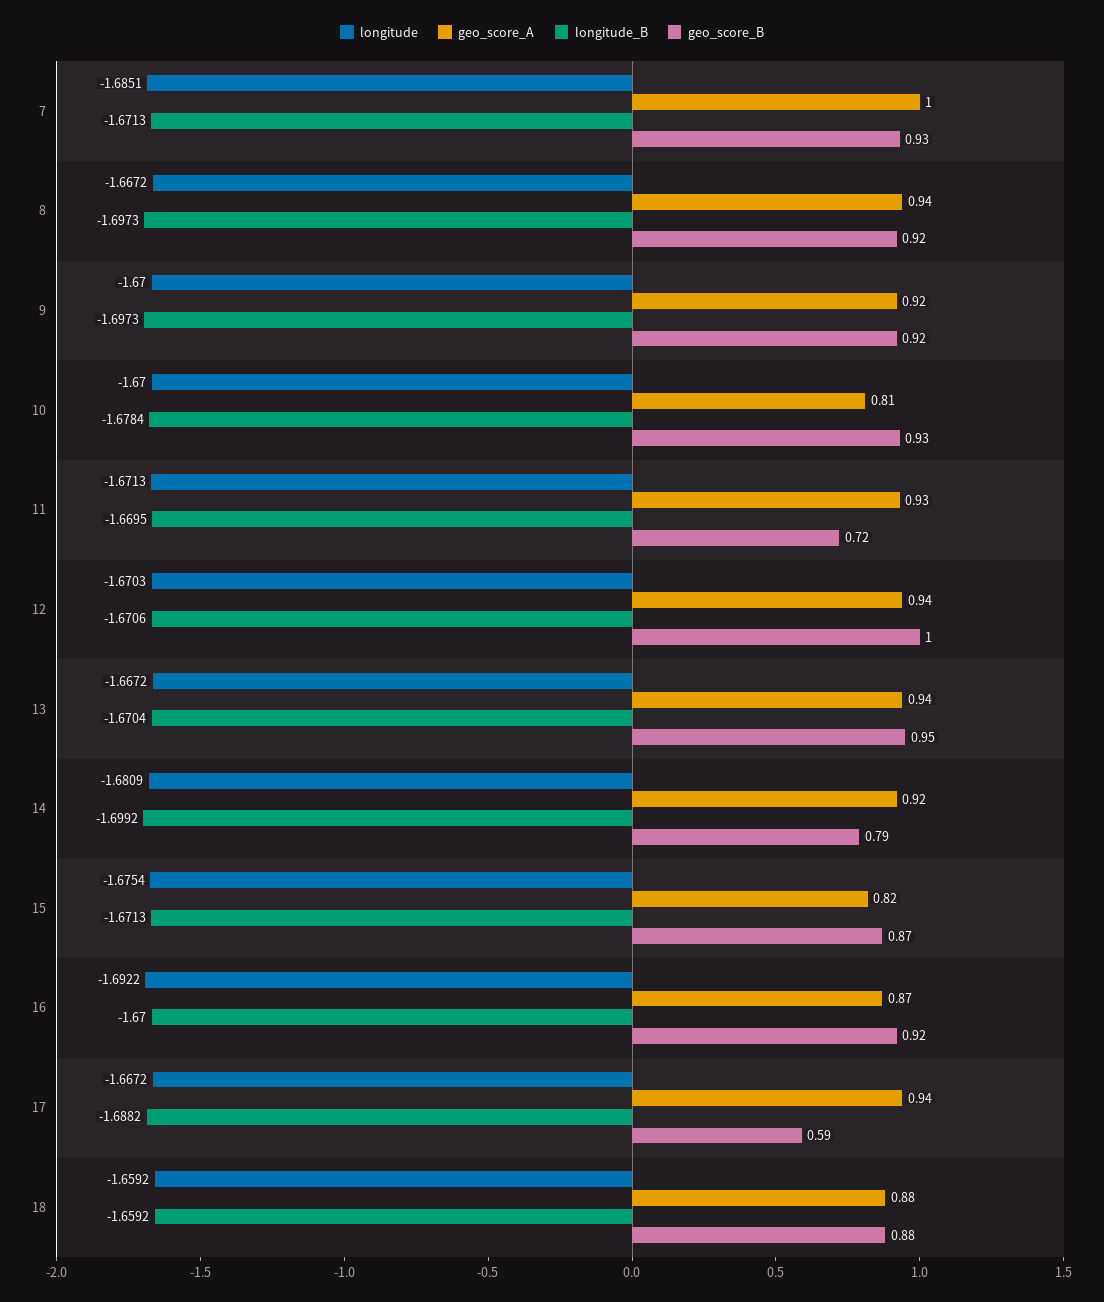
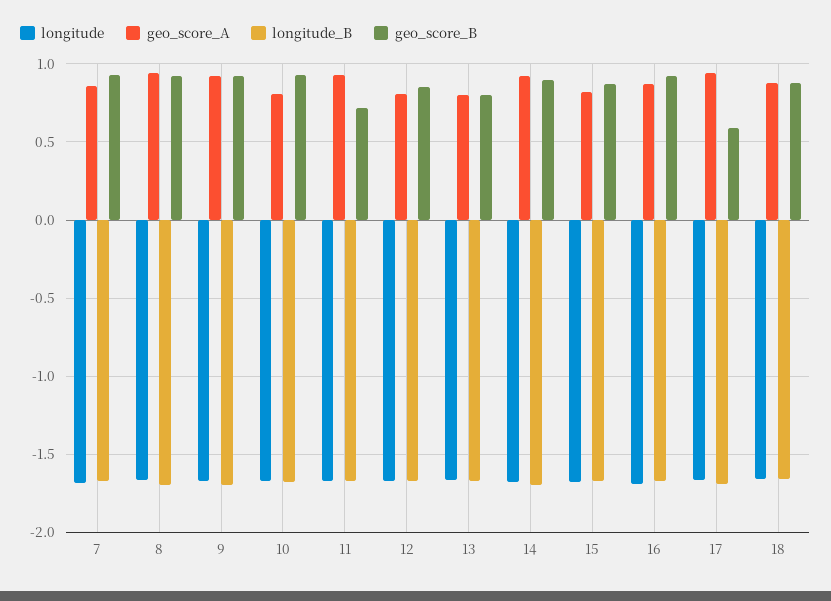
  {
    "longitude": {
      "7": -1.6851,
      "8": -1.6672,
      "9": -1.67,
      "10": -1.67,
      "11": -1.6713,
      "12": -1.6703,
      "13": -1.6672,
      "14": -1.6809,
      "15": -1.6754,
      "16": -1.6922,
      "17": -1.6672,
      "18": -1.6592
    },
    "geo_score_A": {
-     "7": 1,
+     "7": 0.85,
      "8": 0.94,
      "9": 0.92,
      "10": 0.81,
      "11": 0.93,
-     "12": 0.94,
+     "12": 0.8,
-     "13": 0.94,
+     "13": 0.8,
      "14": 0.92,
      "15": 0.82,
      "16": 0.87,
      "17": 0.94,
      "18": 0.88
    },
    "longitude_B": {
      "7": -1.6713,
      "8": -1.6973,
      "9": -1.6973,
      "10": -1.6784,
      "11": -1.6695,
      "12": -1.6706,
      "13": -1.6704,
      "14": -1.6992,
      "15": -1.6713,
      "16": -1.67,
      "17": -1.6882,
      "18": -1.6592
    },
    "geo_score_B": {
      "7": 0.93,
      "8": 0.92,
      "9": 0.92,
      "10": 0.93,
      "11": 0.72,
-     "12": 1,
+     "12": 0.85,
-     "13": 0.95,
+     "13": 0.8,
-     "14": 0.79,
+     "14": 0.9,
      "15": 0.87,
      "16": 0.92,
      "17": 0.59,
      "18": 0.88
    }
  }

